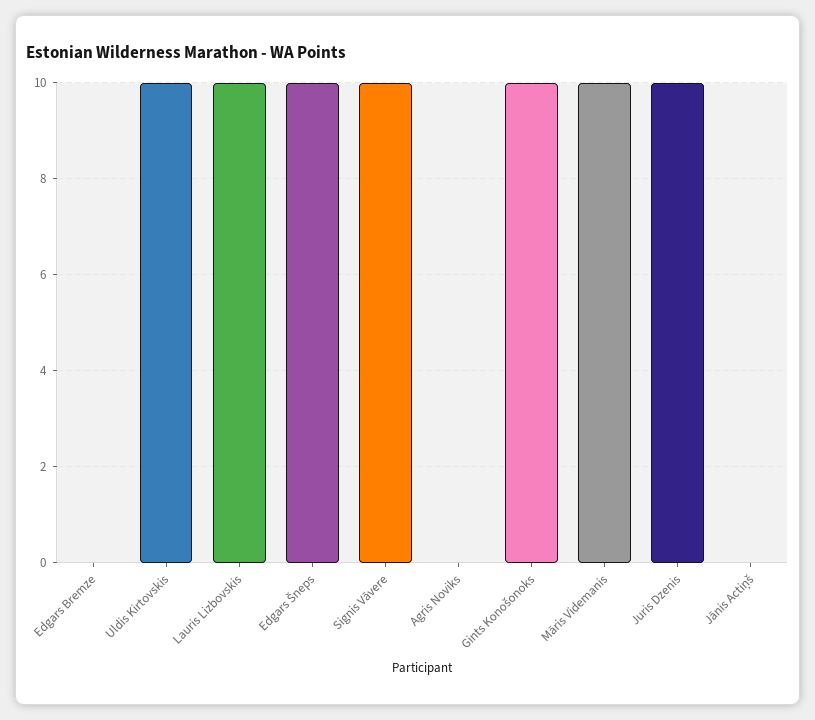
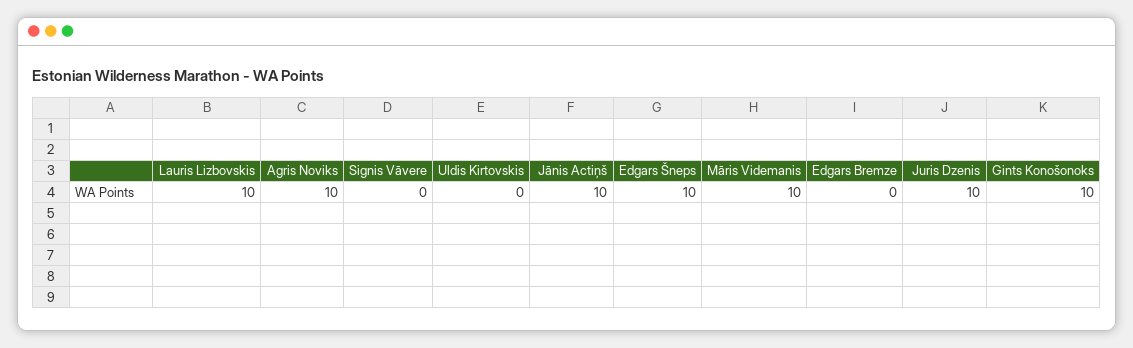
  {
    "Edgars Bremze": 0,
-   "Uldis Kirtovskis": 10,
+   "Uldis Kirtovskis": 0,
    "Lauris Lizbovskis": 10,
    "Edgars Šneps": 10,
-   "Signis Vāvere": 10,
+   "Signis Vāvere": 0,
-   "Agris Noviks": 0,
+   "Agris Noviks": 10,
    "Gints Konošonoks": 10,
    "Māris Videmanis": 10,
    "Juris Dzenis": 10,
-   "Jānis Actiņš": 0
+   "Jānis Actiņš": 10
  }

